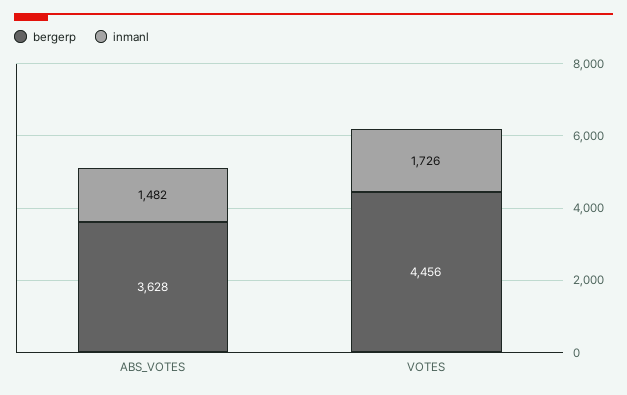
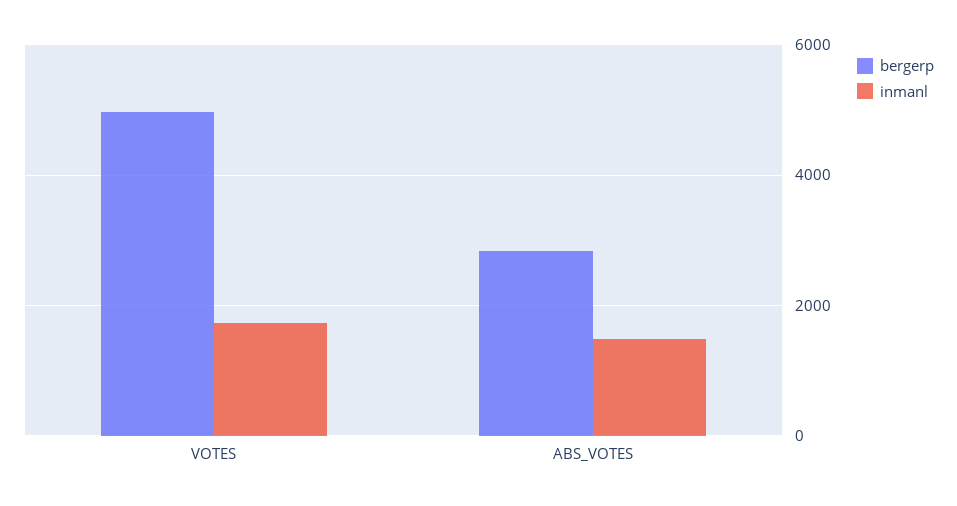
  {
    "bergerp": {
-     "ABS_VOTES": 3628,
+     "ABS_VOTES": 2800,
-     "VOTES": 4456
+     "VOTES": 5000
    },
    "inmanl": {
      "ABS_VOTES": 1482,
      "VOTES": 1726
    }
  }

